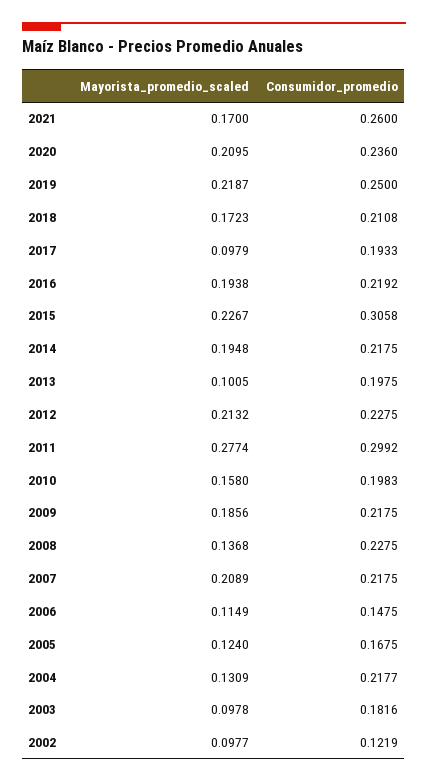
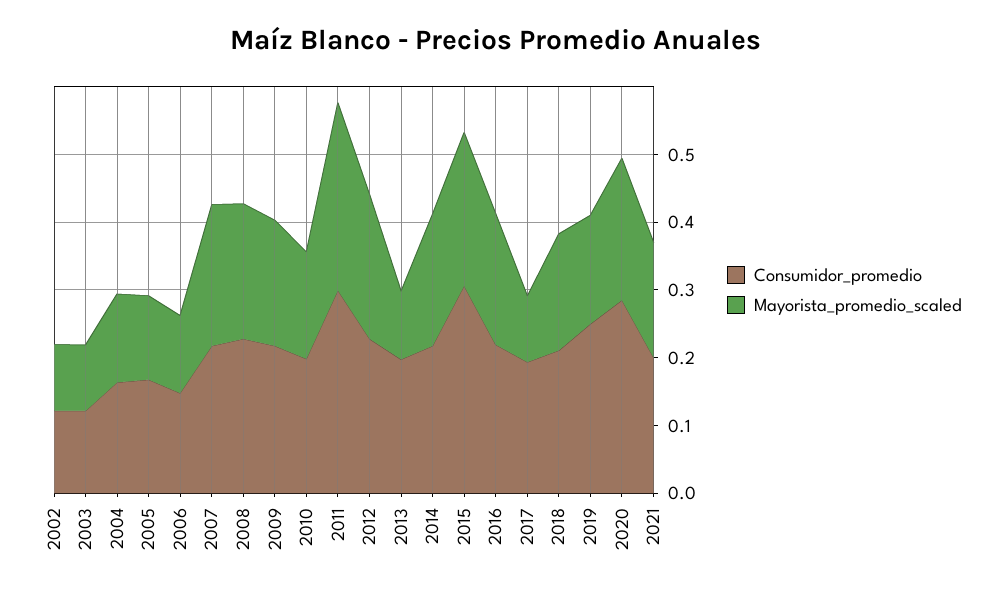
  {
    "Mayorista_promedio_scaled": {
      "2021": 0.17,
      "2020": 0.2095,
-     "2019": 0.2187,
+     "2019": 0.16,
      "2018": 0.1723,
      "2017": 0.0979,
      "2016": 0.1938,
      "2015": 0.2267,
      "2014": 0.1948,
      "2013": 0.1005,
      "2012": 0.2132,
      "2011": 0.2774,
      "2010": 0.158,
      "2009": 0.1856,
-     "2008": 0.1368,
+     "2008": 0.2,
      "2007": 0.2089,
      "2006": 0.1149,
      "2005": 0.124,
      "2004": 0.1309,
      "2003": 0.0978,
      "2002": 0.0977
    },
    "Consumidor_promedio": {
-     "2021": 0.26,
+     "2021": 0.2,
-     "2020": 0.236,
+     "2020": 0.28,
      "2019": 0.25,
      "2018": 0.2108,
      "2017": 0.1933,
      "2016": 0.2192,
      "2015": 0.3058,
      "2014": 0.2175,
      "2013": 0.1975,
      "2012": 0.2275,
      "2011": 0.2992,
      "2010": 0.1983,
      "2009": 0.2175,
      "2008": 0.2275,
      "2007": 0.2175,
      "2006": 0.1475,
      "2005": 0.1675,
-     "2004": 0.2177,
+     "2004": 0.16,
-     "2003": 0.1816,
+     "2003": 0.12,
      "2002": 0.1219
    }
  }

